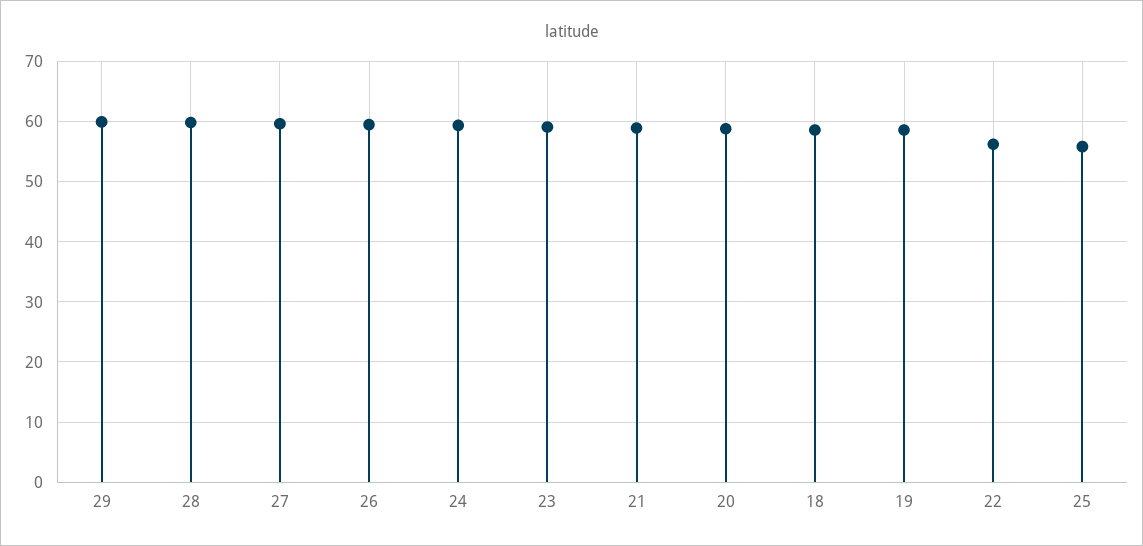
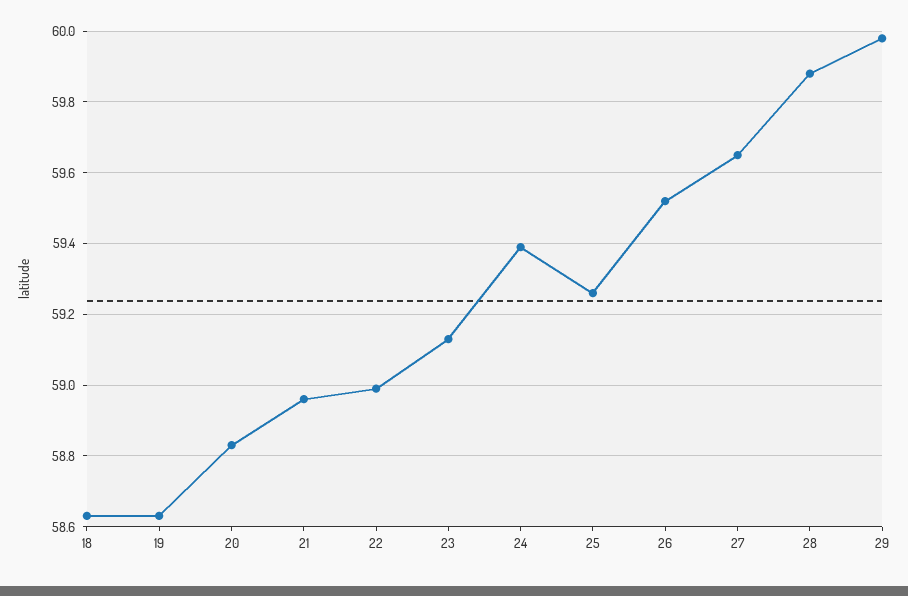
  {
    "29": 60,
    "28": 59.9,
    "27": 59.65,
    "26": 59.5,
    "24": 59.4,
    "23": 59.15,
    "21": 58.95,
    "20": 58.85,
    "18": 58.65,
    "19": 58.65,
-   "22": 56,
+   "22": 59,
-   "25": 56
+   "25": 59.25
  }

